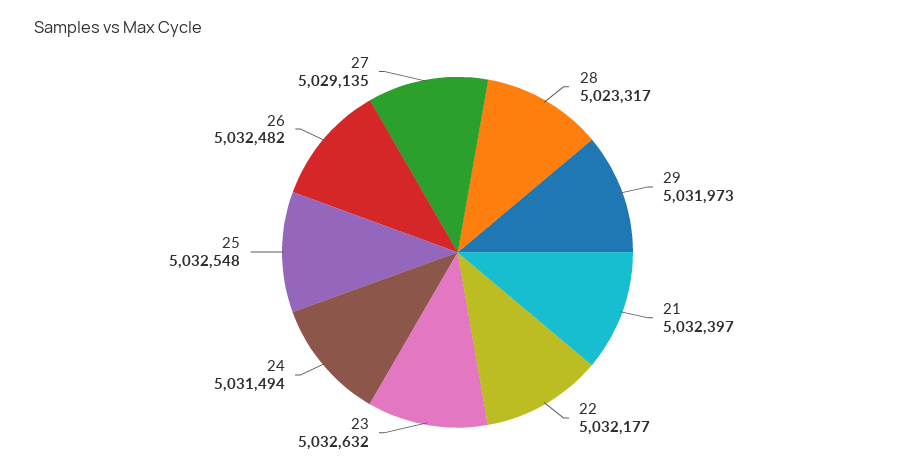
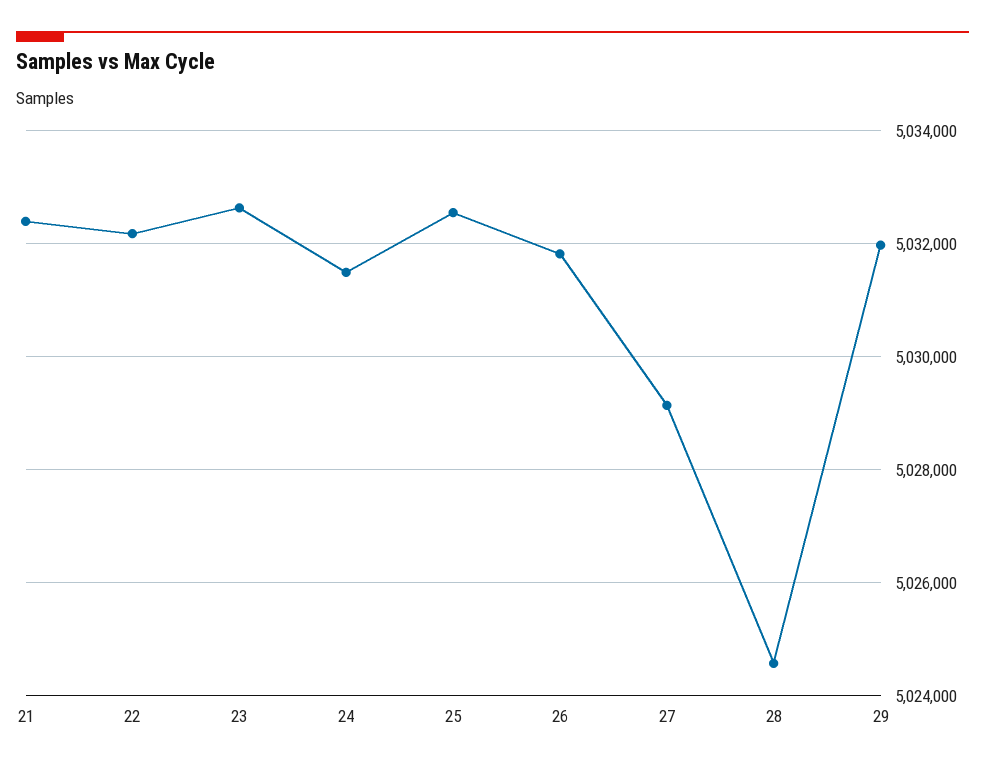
  {
-   "28": 5023317,
+   "28": 5024600,
    "29": 5031973,
    "21": 5032397,
    "22": 5032177,
    "23": 5032632,
    "24": 5031494,
    "25": 5032548,
-   "26": 5032482,
+   "26": 5031800,
    "27": 5029135
  }

